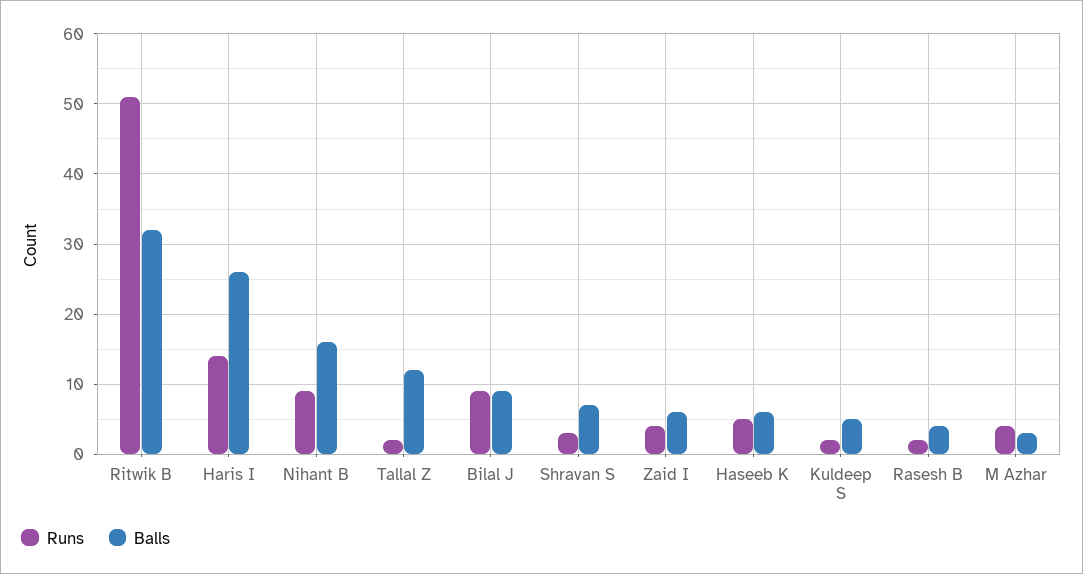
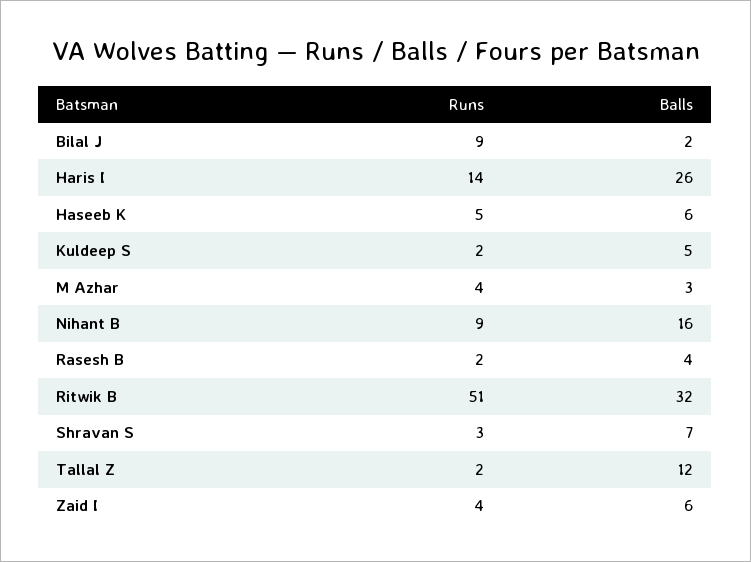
  {
    "Runs": {
      "Ritwik B": 51,
      "Haris I": 14,
      "Nihant B": 9,
      "Tallal Z": 2,
      "Bilal J": 9,
      "Shravan S": 3,
      "Zaid I": 4,
      "Haseeb K": 5,
      "Kuldeep S": 2,
      "Rasesh B": 2,
      "M Azhar": 4
    },
    "Balls": {
      "Ritwik B": 32,
      "Haris I": 26,
      "Nihant B": 16,
      "Tallal Z": 12,
-     "Bilal J": 9,
+     "Bilal J": 2,
      "Shravan S": 7,
      "Zaid I": 6,
      "Haseeb K": 6,
      "Kuldeep S": 5,
      "Rasesh B": 4,
      "M Azhar": 3
    }
  }

